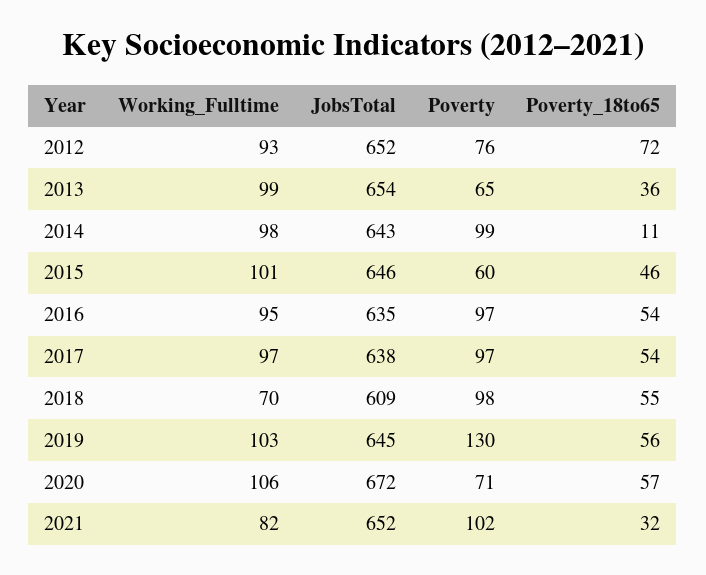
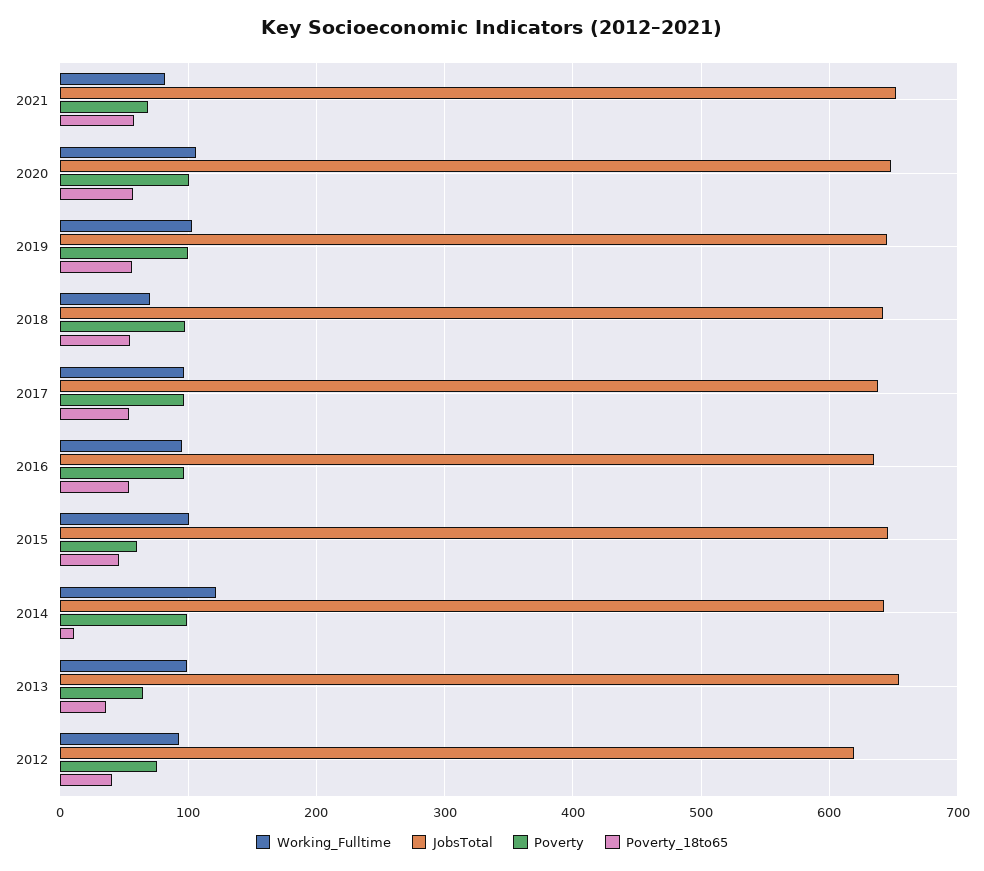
  {
    "Working_Fulltime": {
      "2012": 93,
      "2013": 99,
-     "2014": 98,
+     "2014": 120,
      "2015": 101,
      "2016": 95,
      "2017": 97,
      "2018": 70,
      "2019": 103,
      "2020": 106,
      "2021": 82
    },
    "JobsTotal": {
-     "2012": 652,
+     "2012": 620,
      "2013": 654,
      "2014": 643,
      "2015": 646,
      "2016": 635,
      "2017": 638,
-     "2018": 609,
+     "2018": 640,
      "2019": 645,
-     "2020": 672,
+     "2020": 650,
      "2021": 652
    },
    "Poverty": {
      "2012": 76,
      "2013": 65,
      "2014": 99,
      "2015": 60,
      "2016": 97,
      "2017": 97,
      "2018": 98,
-     "2019": 130,
+     "2019": 100,
-     "2020": 71,
+     "2020": 100,
-     "2021": 102
+     "2021": 70
    },
    "Poverty_18to65": {
-     "2012": 72,
+     "2012": 40,
      "2013": 36,
      "2014": 11,
      "2015": 46,
      "2016": 54,
      "2017": 54,
      "2018": 55,
      "2019": 56,
      "2020": 57,
-     "2021": 32
+     "2021": 60
    }
  }

